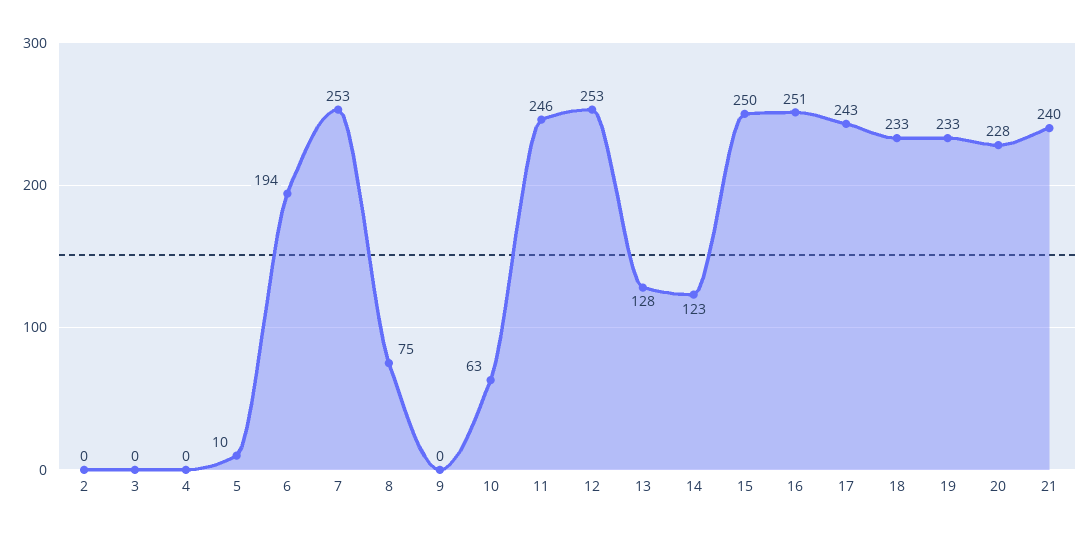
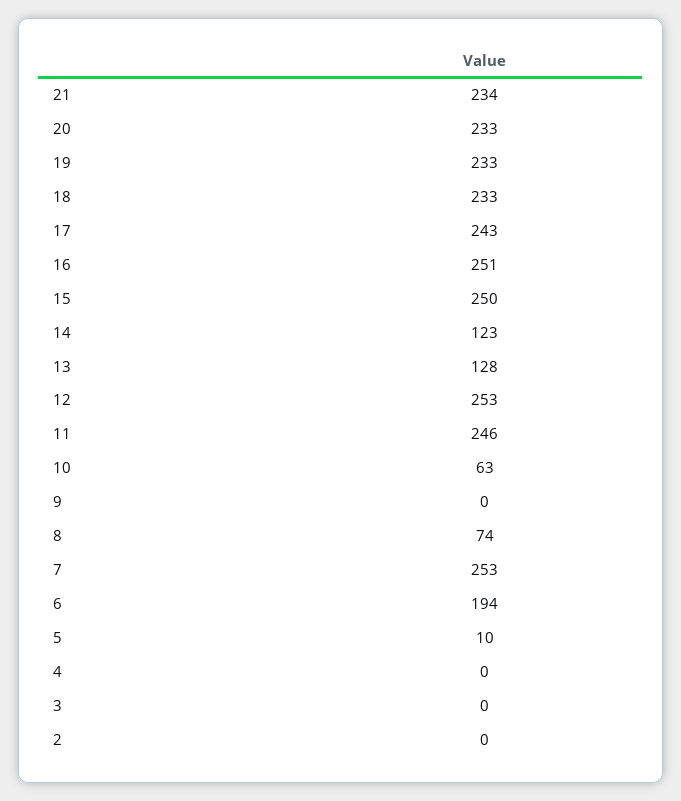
  {
    "2": 0,
    "3": 0,
    "4": 0,
    "5": 10,
    "6": 194,
    "7": 253,
-   "8": 75,
+   "8": 74,
    "9": 0,
    "10": 63,
    "11": 246,
    "12": 253,
    "13": 128,
    "14": 123,
    "15": 250,
    "16": 251,
    "17": 243,
    "18": 233,
    "19": 233,
-   "20": 228,
+   "20": 233,
-   "21": 240
+   "21": 234
  }

